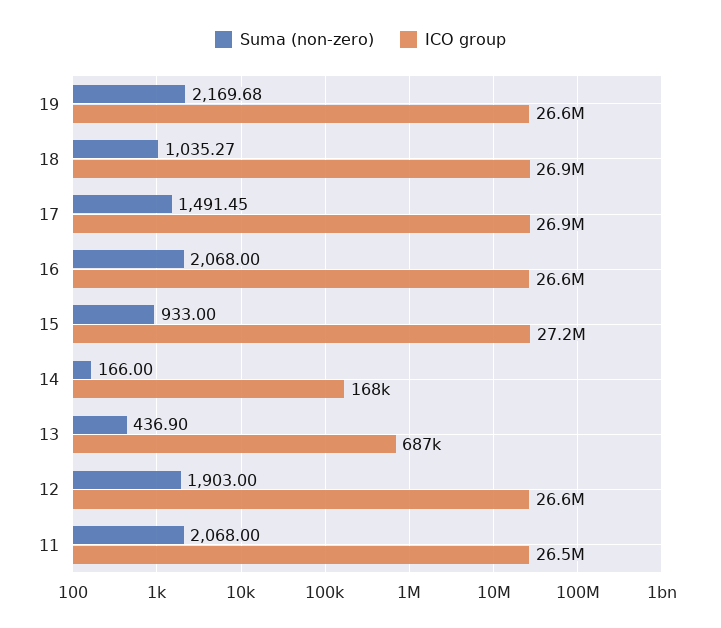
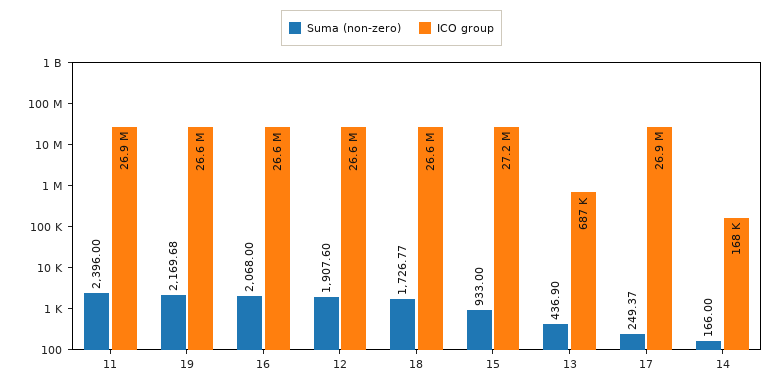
  {
    "Suma (non-zero)": {
      "19": 2169.68,
-     "18": 1035.27,
+     "18": 1726.77,
-     "17": 1491.45,
+     "17": 249.37,
      "16": 2068,
      "15": 933,
      "14": 166,
      "13": 436.9,
-     "12": 1903,
+     "12": 1907.6,
-     "11": 2068
+     "11": 2396
    },
    "ICO group": {
      "19": 26600000,
-     "18": 26900000,
+     "18": 26600000,
      "17": 26900000,
      "16": 26600000,
      "15": 27200000,
      "14": 168000,
      "13": 687000,
      "12": 26600000,
-     "11": 26500000
+     "11": 26900000
    }
  }

